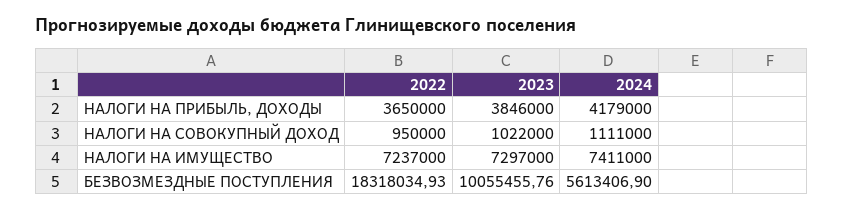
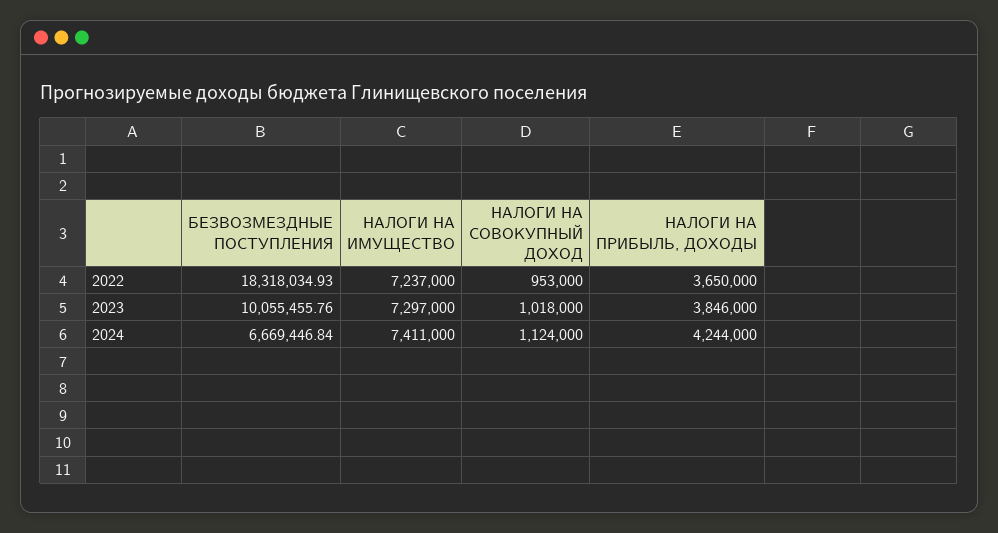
  {
    "2022": {
      "НАЛОГИ НА ПРИБЫЛЬ, ДОХОДЫ": 3650000,
-     "НАЛОГИ НА СОВОКУПНЫЙ ДОХОД": 950000,
+     "НАЛОГИ НА СОВОКУПНЫЙ ДОХОД": 953000,
      "НАЛОГИ НА ИМУЩЕСТВО": 7237000,
      "БЕЗВОЗМЕЗДНЫЕ ПОСТУПЛЕНИЯ": 18318034.93
    },
    "2023": {
      "НАЛОГИ НА ПРИБЫЛЬ, ДОХОДЫ": 3846000,
-     "НАЛОГИ НА СОВОКУПНЫЙ ДОХОД": 1022000,
+     "НАЛОГИ НА СОВОКУПНЫЙ ДОХОД": 1018000,
      "НАЛОГИ НА ИМУЩЕСТВО": 7297000,
      "БЕЗВОЗМЕЗДНЫЕ ПОСТУПЛЕНИЯ": 10055455.76
    },
    "2024": {
-     "НАЛОГИ НА ПРИБЫЛЬ, ДОХОДЫ": 4179000,
+     "НАЛОГИ НА ПРИБЫЛЬ, ДОХОДЫ": 4244000,
-     "НАЛОГИ НА СОВОКУПНЫЙ ДОХОД": 1111000,
+     "НАЛОГИ НА СОВОКУПНЫЙ ДОХОД": 1124000,
      "НАЛОГИ НА ИМУЩЕСТВО": 7411000,
-     "БЕЗВОЗМЕЗДНЫЕ ПОСТУПЛЕНИЯ": 5613406.9
+     "БЕЗВОЗМЕЗДНЫЕ ПОСТУПЛЕНИЯ": 6669446.84
    }
  }

